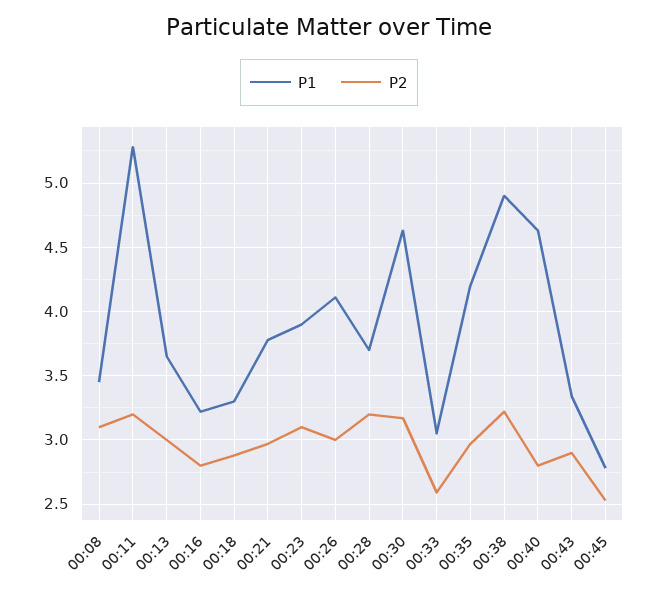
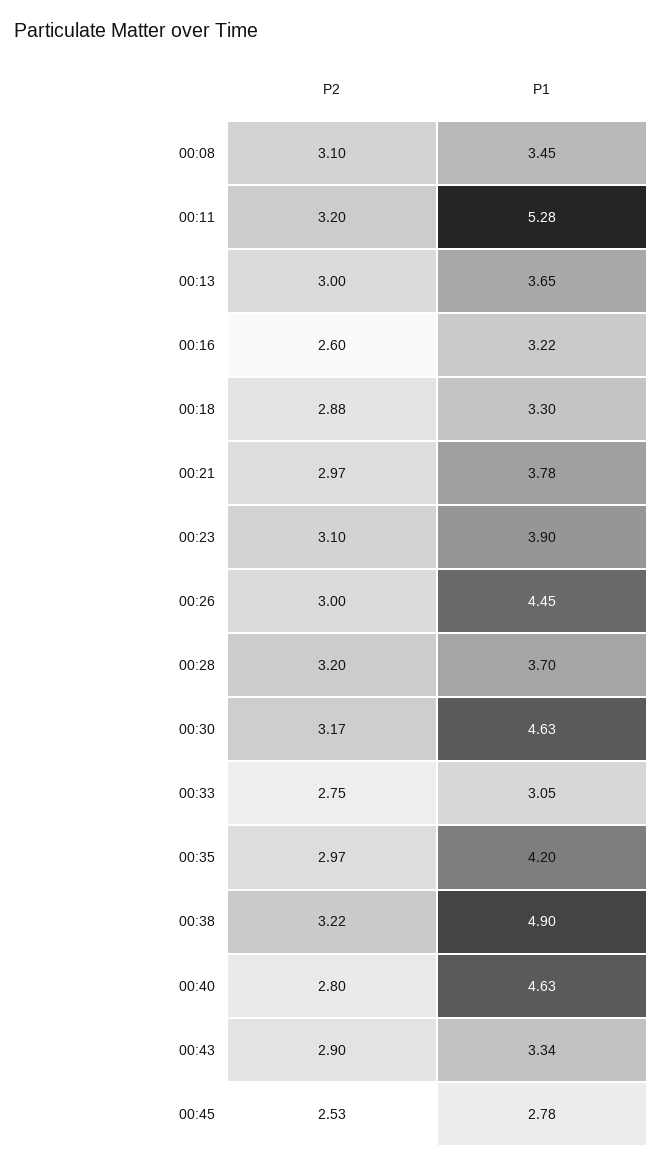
  {
    "P1": {
      "00:08": 3.45,
      "00:11": 5.28,
      "00:13": 3.65,
      "00:16": 3.22,
      "00:18": 3.3,
      "00:21": 3.78,
      "00:23": 3.9,
-     "00:26": 4.1,
+     "00:26": 4.45,
      "00:28": 3.7,
      "00:30": 4.63,
      "00:33": 3.05,
      "00:35": 4.2,
      "00:38": 4.9,
      "00:40": 4.63,
      "00:43": 3.34,
      "00:45": 2.78
    },
    "P2": {
      "00:08": 3.1,
      "00:11": 3.2,
      "00:13": 3,
-     "00:16": 2.8,
+     "00:16": 2.6,
      "00:18": 2.88,
      "00:21": 2.97,
      "00:23": 3.1,
      "00:26": 3,
      "00:28": 3.2,
      "00:30": 3.17,
-     "00:33": 2.6,
+     "00:33": 2.75,
      "00:35": 2.97,
      "00:38": 3.22,
      "00:40": 2.8,
      "00:43": 2.9,
      "00:45": 2.53
    }
  }

